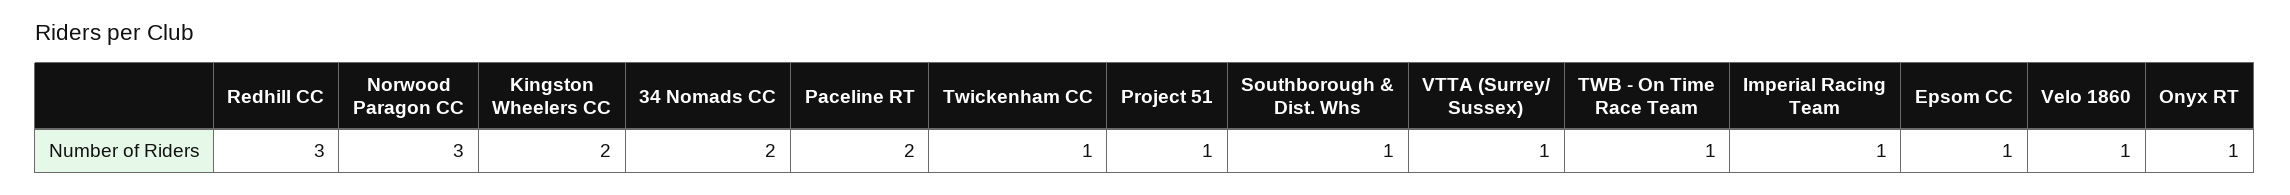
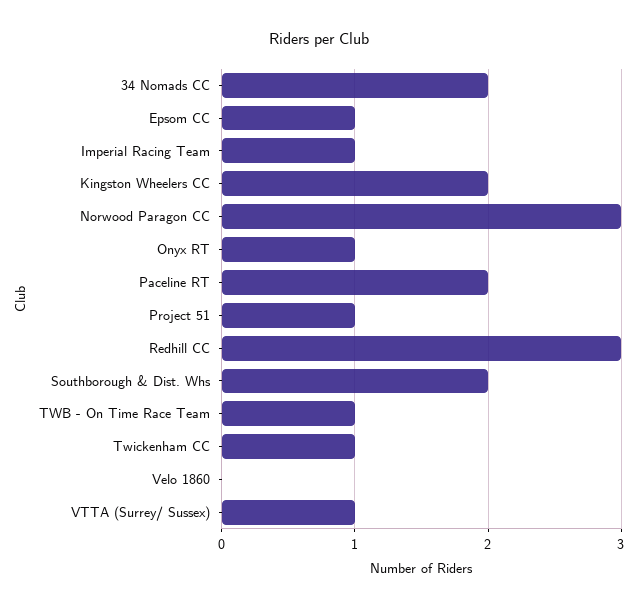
  {
    "Redhill CC": 3,
    "Norwood Paragon CC": 3,
    "Kingston Wheelers CC": 2,
    "34 Nomads CC": 2,
    "Paceline RT": 2,
    "Twickenham CC": 1,
    "Project 51": 1,
-   "Southborough & Dist. Whs": 1,
+   "Southborough & Dist. Whs": 2,
    "VTTA (Surrey/ Sussex)": 1,
    "TWB - On Time Race Team": 1,
    "Imperial Racing Team": 1,
    "Epsom CC": 1,
-   "Velo 1860": 1,
+   "Velo 1860": 0,
    "Onyx RT": 1
  }

